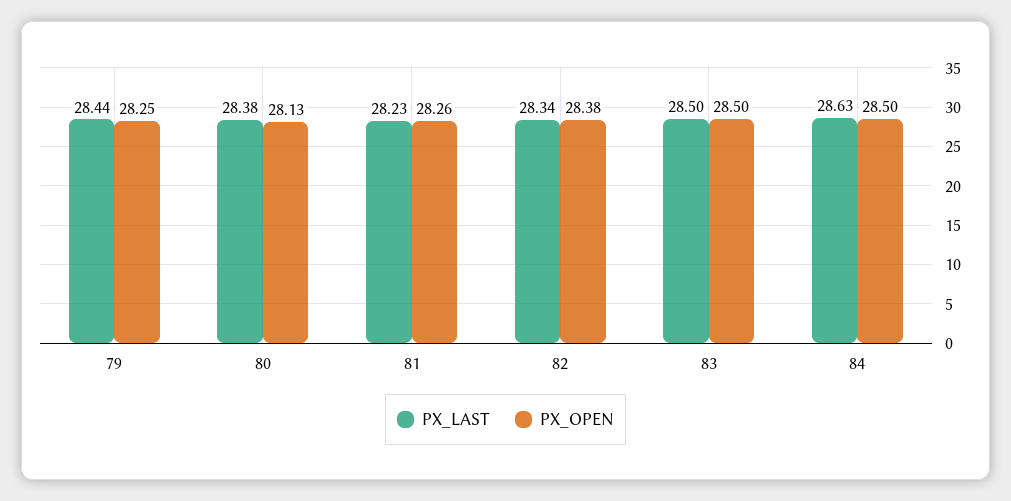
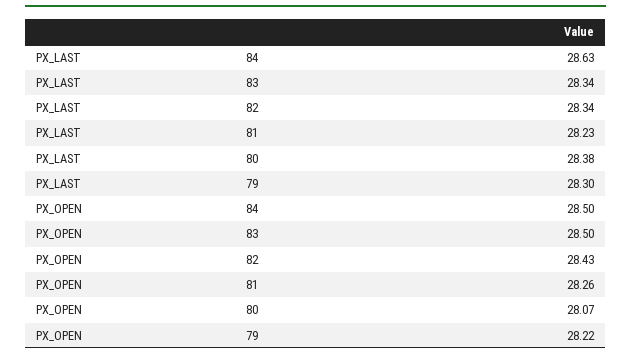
  {
    "PX_LAST": {
-     "79": 28.44,
+     "79": 28.3,
      "80": 28.38,
      "81": 28.23,
      "82": 28.34,
-     "83": 28.5,
+     "83": 28.34,
      "84": 28.63
    },
    "PX_OPEN": {
-     "79": 28.25,
+     "79": 28.22,
-     "80": 28.13,
+     "80": 28.07,
      "81": 28.26,
-     "82": 28.38,
+     "82": 28.43,
      "83": 28.5,
      "84": 28.5
    }
  }

